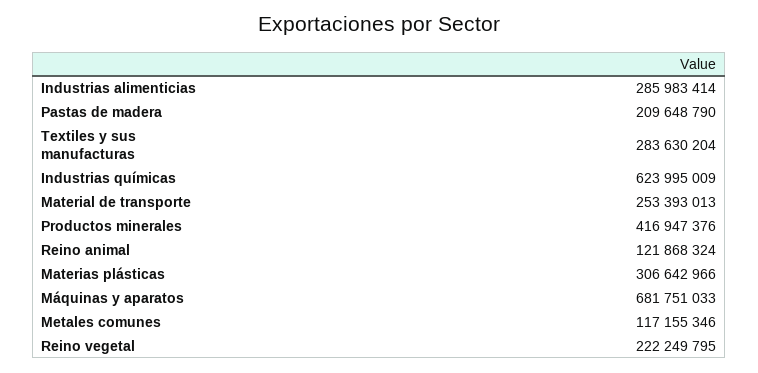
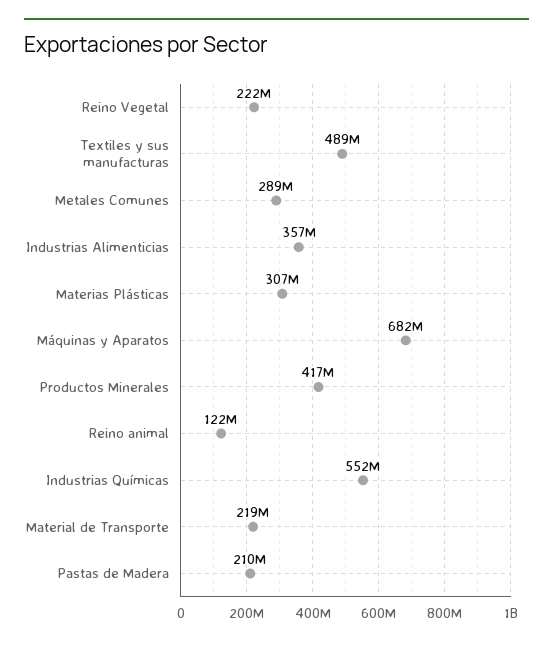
  {
-   "Industrias alimenticias": 285983414,
+   "Industrias alimenticias": 357000000,
    "Pastas de madera": 209648790,
-   "Textiles y sus manufacturas": 283630204,
+   "Textiles y sus manufacturas": 489000000,
-   "Industrias químicas": 623995009,
+   "Industrias químicas": 552000000,
-   "Material de transporte": 253393013,
+   "Material de transporte": 219000000,
    "Productos minerales": 416947376,
    "Reino animal": 121868324,
    "Materias plásticas": 306642966,
    "Máquinas y aparatos": 681751033,
-   "Metales comunes": 117155346,
+   "Metales comunes": 289000000,
    "Reino vegetal": 222249795
  }

